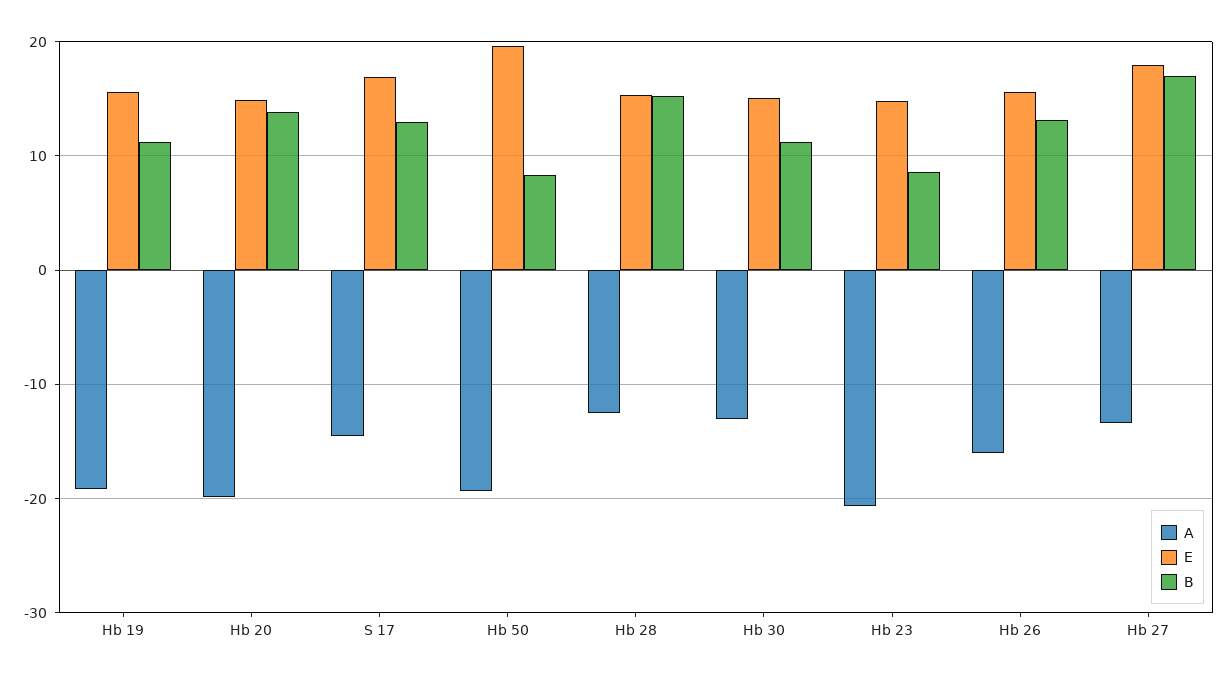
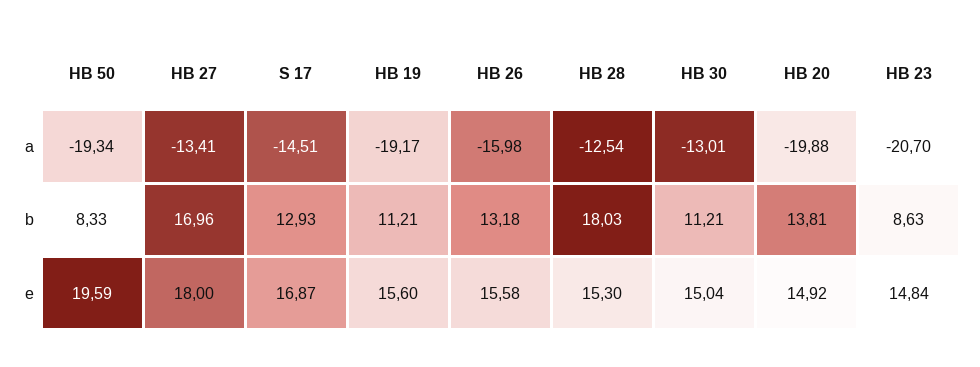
  {
    "A": {
      "Hb 19": -19.17,
      "Hb 20": -19.88,
      "S 17": -14.51,
      "Hb 50": -19.34,
      "Hb 28": -12.54,
      "Hb 30": -13.01,
      "Hb 23": -20.7,
      "Hb 26": -15.98,
      "Hb 27": -13.41
    },
    "E": {
      "Hb 19": 15.6,
      "Hb 20": 14.92,
      "S 17": 16.87,
      "Hb 50": 19.59,
      "Hb 28": 15.3,
      "Hb 30": 15.04,
      "Hb 23": 14.84,
      "Hb 26": 15.58,
      "Hb 27": 18
    },
    "B": {
      "Hb 19": 11.21,
      "Hb 20": 13.81,
      "S 17": 12.93,
      "Hb 50": 8.33,
-     "Hb 28": 15,
+     "Hb 28": 18.03,
      "Hb 30": 11.21,
      "Hb 23": 8.63,
      "Hb 26": 13.18,
      "Hb 27": 16.96
    }
  }

